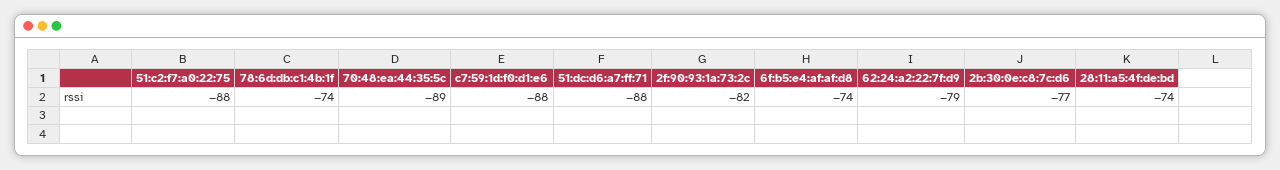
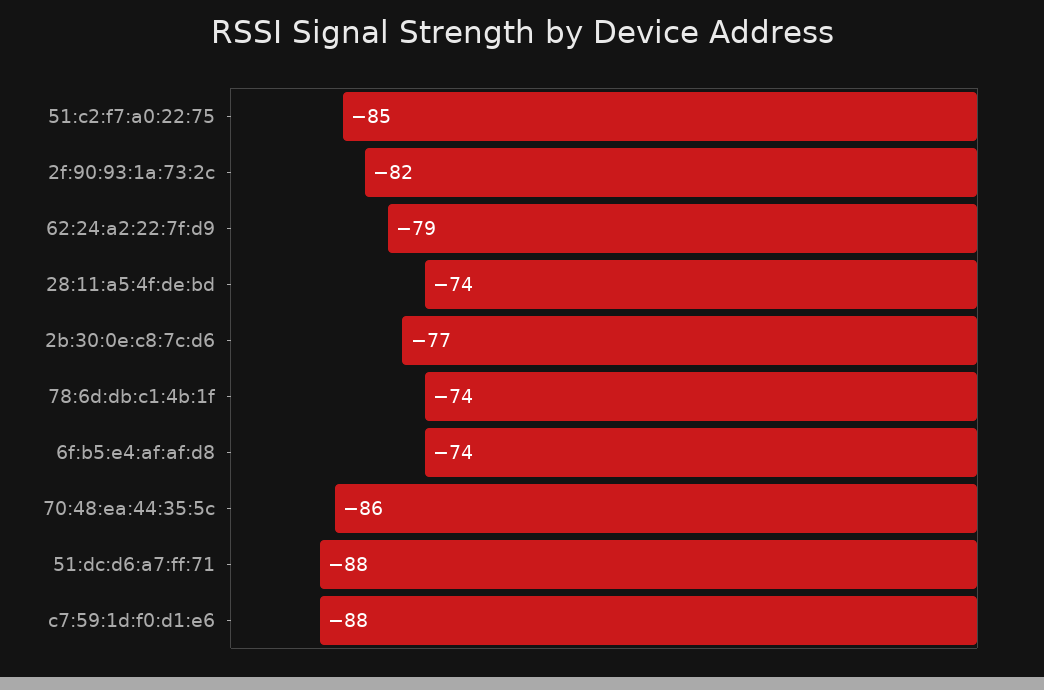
  {
-   "51:c2:f7:a0:22:75": -88,
+   "51:c2:f7:a0:22:75": -85,
    "78:6d:db:c1:4b:1f": -74,
-   "70:48:ea:44:35:5c": -89,
+   "70:48:ea:44:35:5c": -86,
    "c7:59:1d:f0:d1:e6": -88,
    "51:dc:d6:a7:ff:71": -88,
    "2f:90:93:1a:73:2c": -82,
    "6f:b5:e4:af:af:d8": -74,
    "62:24:a2:22:7f:d9": -79,
    "2b:30:0e:c8:7c:d6": -77,
    "28:11:a5:4f:de:bd": -74
  }

